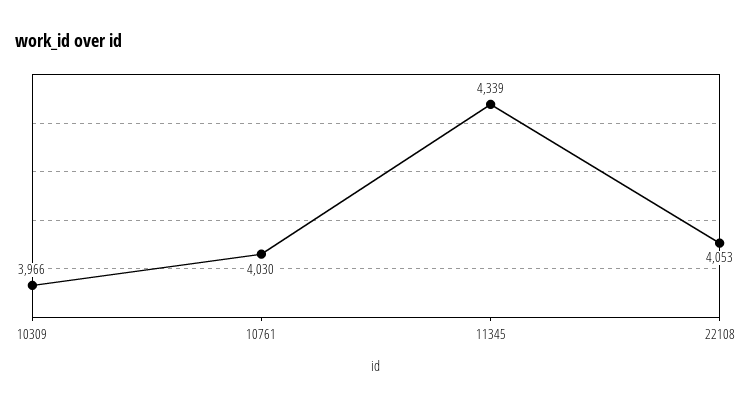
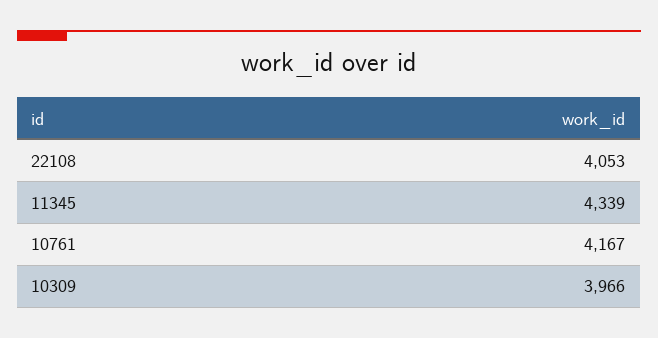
  {
    "10309": 3966,
-   "10761": 4030,
+   "10761": 4167,
    "11345": 4339,
    "22108": 4053
  }

